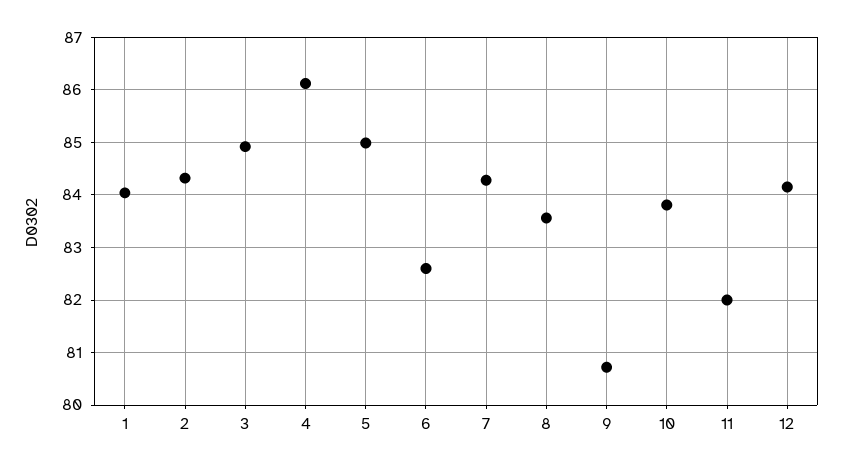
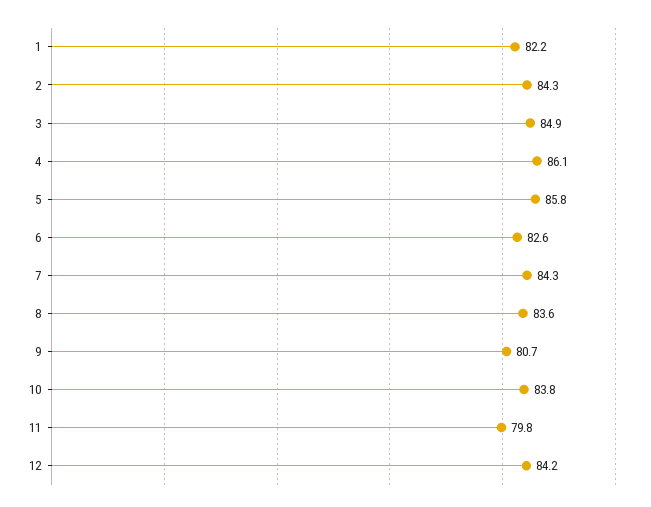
  {
-   "1": 84,
+   "1": 82.2,
    "2": 84.3,
    "3": 84.9,
    "4": 86.1,
-   "5": 85,
+   "5": 85.8,
    "6": 82.6,
    "7": 84.3,
    "8": 83.6,
    "9": 80.7,
    "10": 83.8,
-   "11": 82,
+   "11": 79.8,
    "12": 84.2
  }

